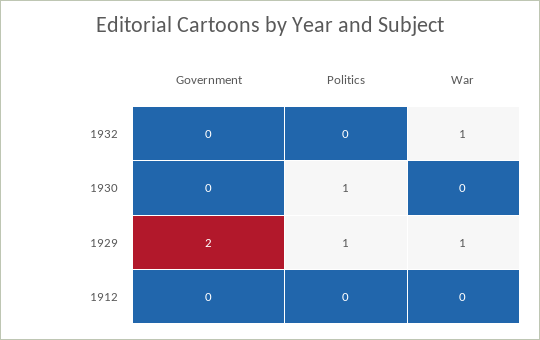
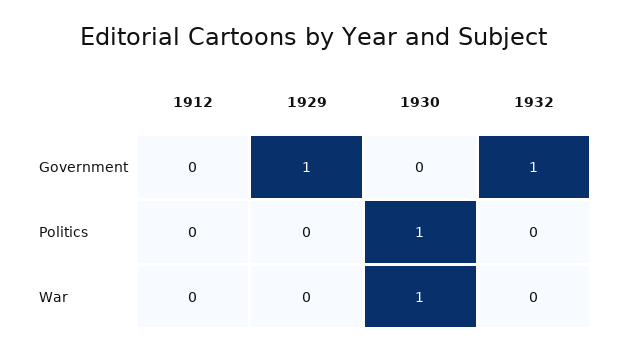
  {
    "Government": {
-     "1932": 0,
+     "1932": 1,
      "1930": 0,
-     "1929": 2,
+     "1929": 1,
      "1912": 0
    },
    "Politics": {
      "1932": 0,
      "1930": 1,
-     "1929": 1,
+     "1929": 0,
      "1912": 0
    },
    "War": {
-     "1932": 1,
+     "1932": 0,
-     "1930": 0,
+     "1930": 1,
-     "1929": 1,
+     "1929": 0,
      "1912": 0
    }
  }

